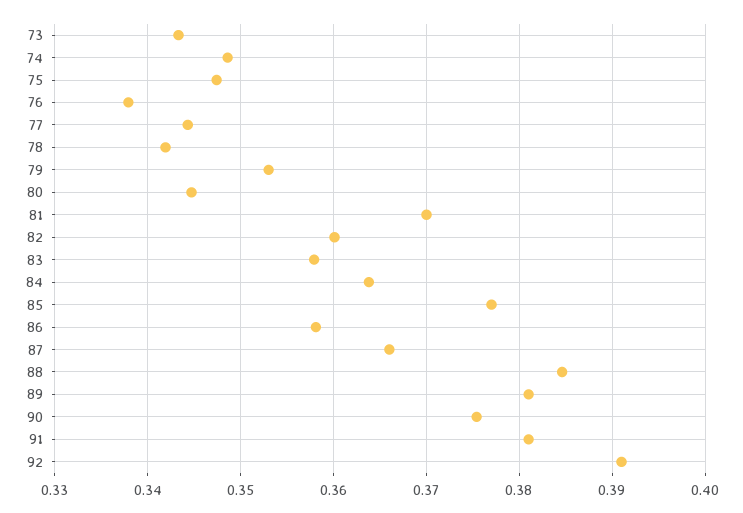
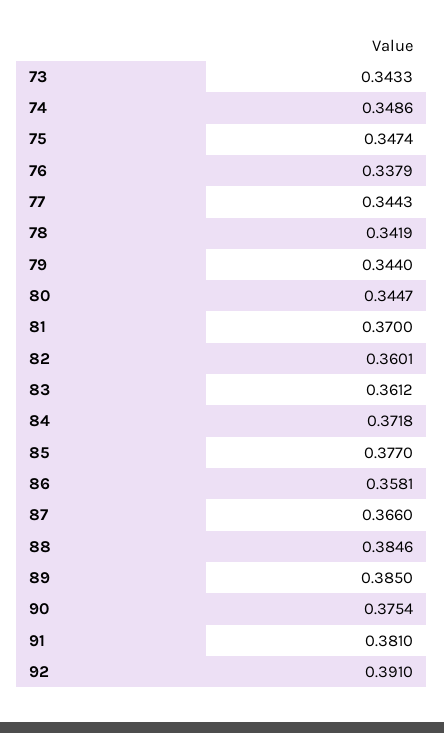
  {
    "73": 0.3433,
    "74": 0.3486,
    "75": 0.3474,
    "76": 0.3379,
    "77": 0.3443,
    "78": 0.3419,
-   "79": 0.353,
+   "79": 0.344,
    "80": 0.3447,
    "81": 0.37,
    "82": 0.3601,
-   "83": 0.358,
+   "83": 0.3612,
-   "84": 0.364,
+   "84": 0.3718,
    "85": 0.377,
    "86": 0.3581,
    "87": 0.366,
    "88": 0.3846,
-   "89": 0.381,
+   "89": 0.385,
    "90": 0.3754,
    "91": 0.381,
    "92": 0.391
  }

